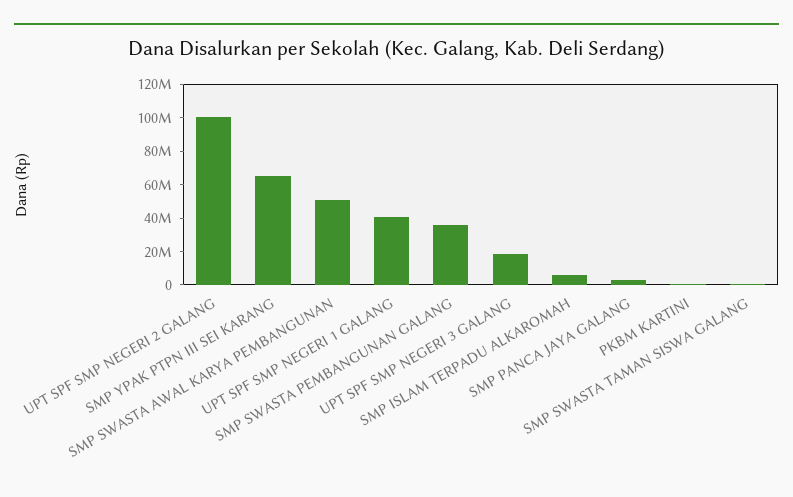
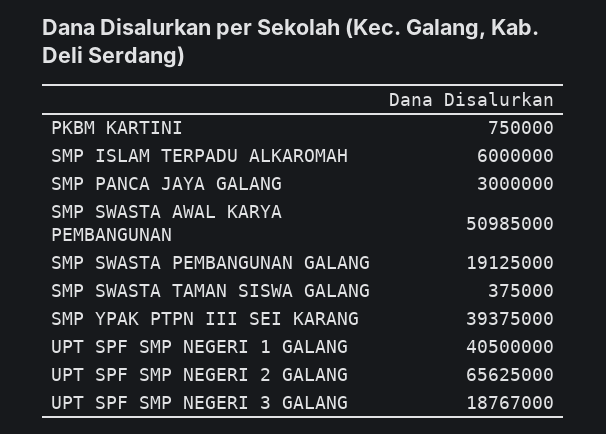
  {
-   "UPT SPF SMP NEGERI 2 GALANG": 100000000,
+   "UPT SPF SMP NEGERI 2 GALANG": 65625000,
-   "SMP YPAK PTPN III SEI KARANG": 65000000,
+   "SMP YPAK PTPN III SEI KARANG": 39375000,
    "SMP SWASTA AWAL KARYA PEMBANGUNAN": 50985000,
    "UPT SPF SMP NEGERI 1 GALANG": 40500000,
-   "SMP SWASTA PEMBANGUNAN GALANG": 35000000,
+   "SMP SWASTA PEMBANGUNAN GALANG": 19125000,
    "UPT SPF SMP NEGERI 3 GALANG": 18767000,
    "SMP ISLAM TERPADU ALKAROMAH": 6000000,
    "SMP PANCA JAYA GALANG": 3000000,
    "PKBM KARTINI": 750000,
    "SMP SWASTA TAMAN SISWA GALANG": 375000
  }

